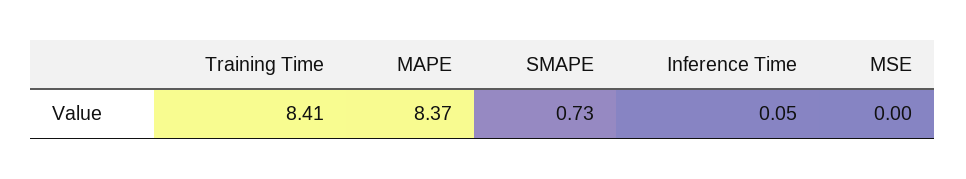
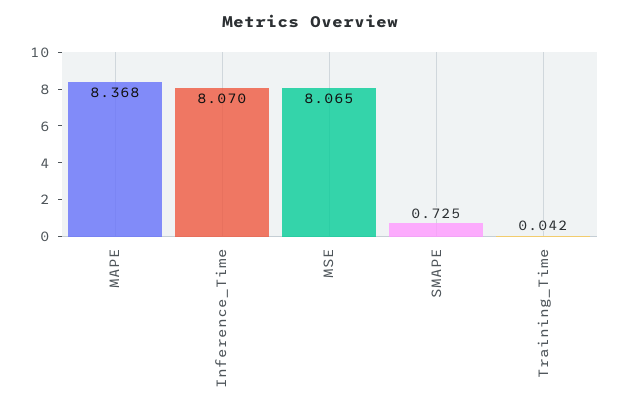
  {
-   "Training Time": 8.41,
+   "Training Time": 0.042,
    "MAPE": 8.368,
    "SMAPE": 0.725,
-   "Inference Time": 0.05,
+   "Inference Time": 8.07,
-   "MSE": 0
+   "MSE": 8.065
  }

